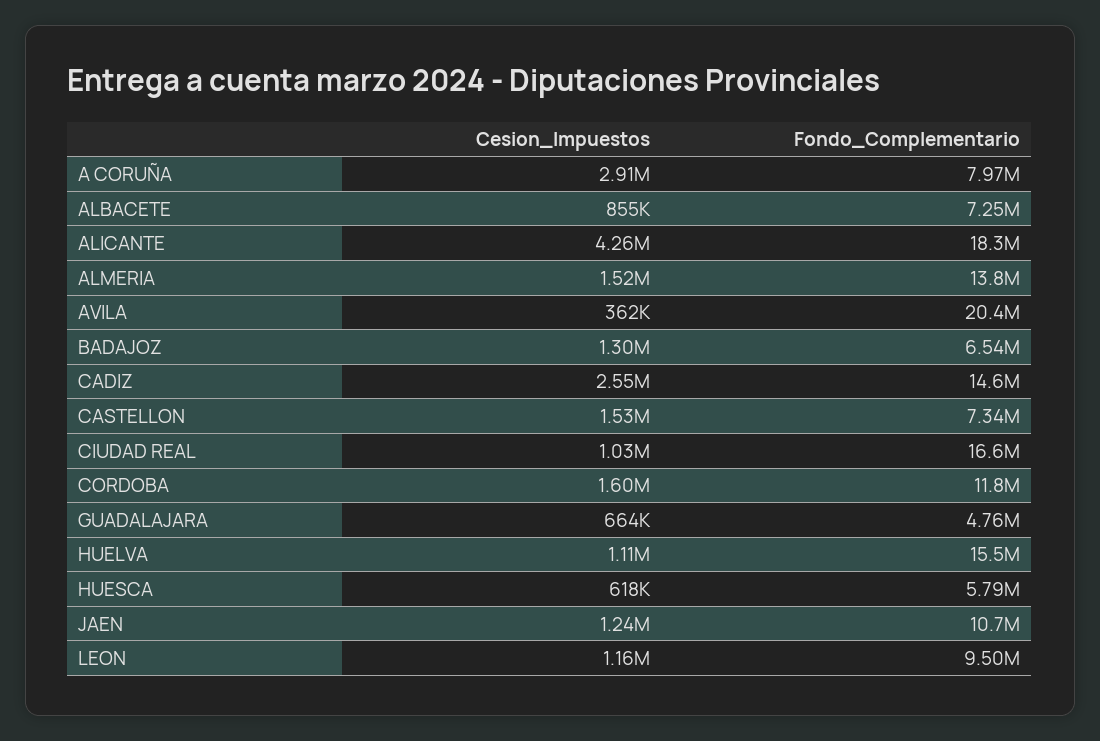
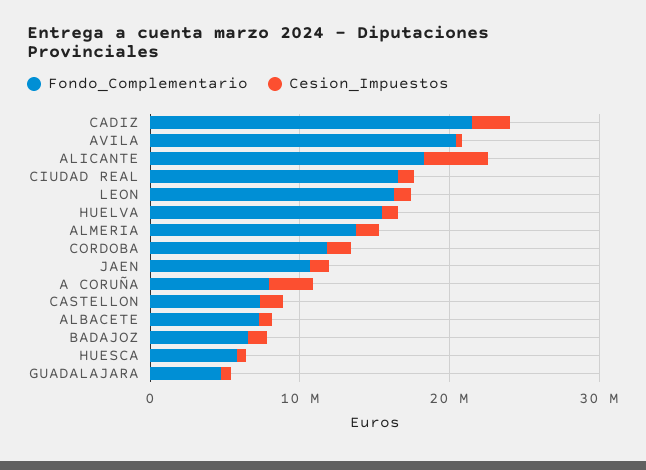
  {
    "Cesion_Impuestos": {
      "A CORUÑA": 2910000,
      "ALBACETE": 855000,
      "ALICANTE": 4260000,
      "ALMERIA": 1520000,
      "AVILA": 362000,
      "BADAJOZ": 1300000,
      "CADIZ": 2550000,
      "CASTELLON": 1530000,
      "CIUDAD REAL": 1030000,
      "CORDOBA": 1600000,
      "GUADALAJARA": 664000,
      "HUELVA": 1110000,
      "HUESCA": 618000,
      "JAEN": 1240000,
      "LEON": 1160000
    },
    "Fondo_Complementario": {
      "A CORUÑA": 7970000,
      "ALBACETE": 7250000,
      "ALICANTE": 18300000,
      "ALMERIA": 13800000,
      "AVILA": 20400000,
      "BADAJOZ": 6540000,
-     "CADIZ": 14600000,
+     "CADIZ": 22000000,
      "CASTELLON": 7340000,
      "CIUDAD REAL": 16600000,
      "CORDOBA": 11800000,
      "GUADALAJARA": 4760000,
      "HUELVA": 15500000,
      "HUESCA": 5790000,
      "JAEN": 10700000,
-     "LEON": 9500000
+     "LEON": 16000000
    }
  }

